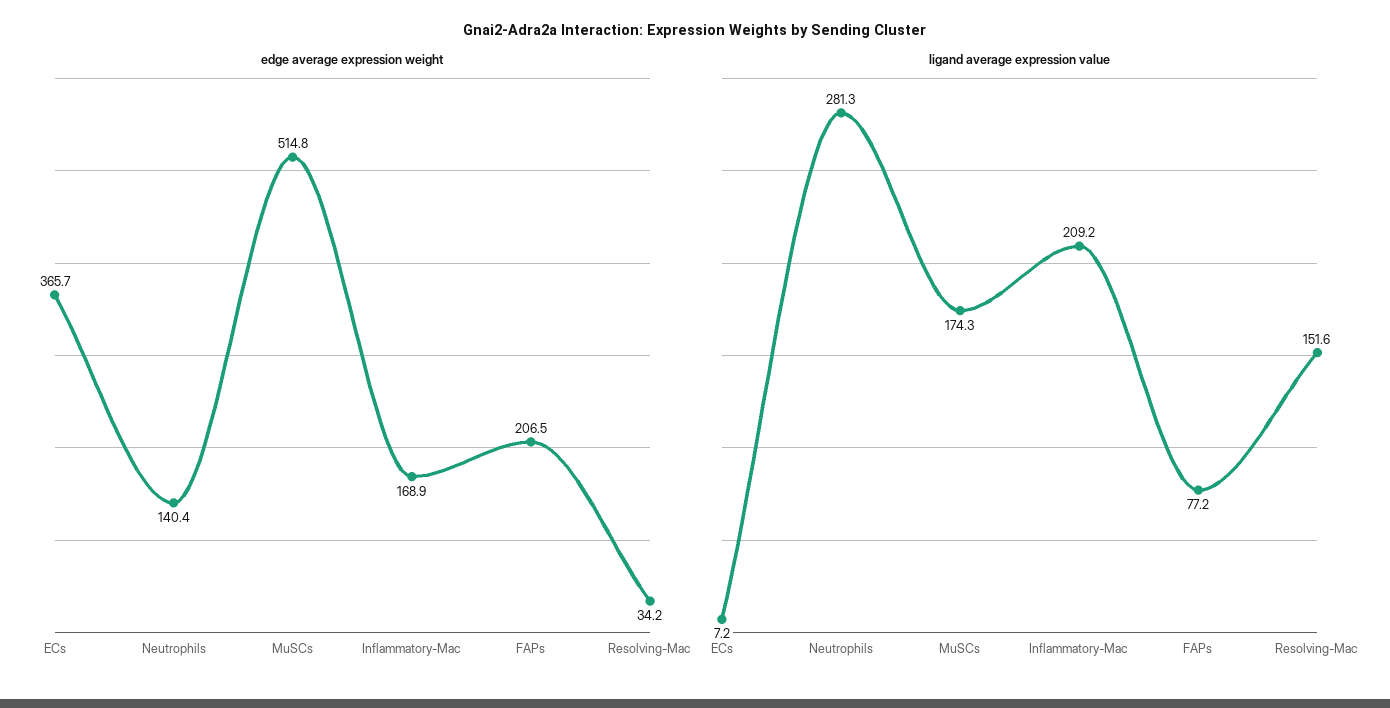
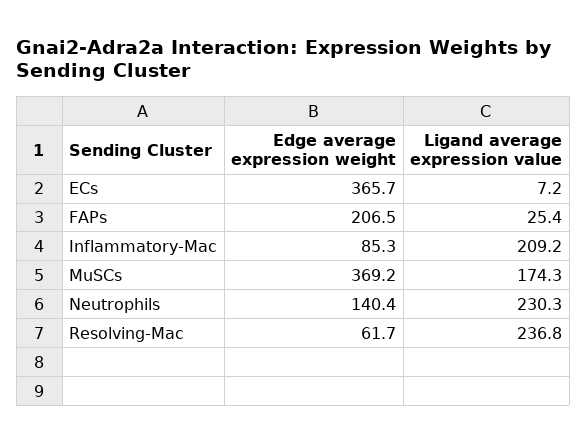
  {
    "edge average expression weight": {
      "ECs": 365.7,
      "Neutrophils": 140.4,
-     "MuSCs": 514.8,
+     "MuSCs": 369.2,
-     "Inflammatory-Mac": 168.9,
+     "Inflammatory-Mac": 85.3,
      "FAPs": 206.5,
-     "Resolving-Mac": 34.2
+     "Resolving-Mac": 61.7
    },
    "ligand average expression value": {
      "ECs": 7.2,
-     "Neutrophils": 281.3,
+     "Neutrophils": 230.3,
      "MuSCs": 174.3,
      "Inflammatory-Mac": 209.2,
-     "FAPs": 77.2,
+     "FAPs": 25.4,
-     "Resolving-Mac": 151.6
+     "Resolving-Mac": 236.8
    }
  }

